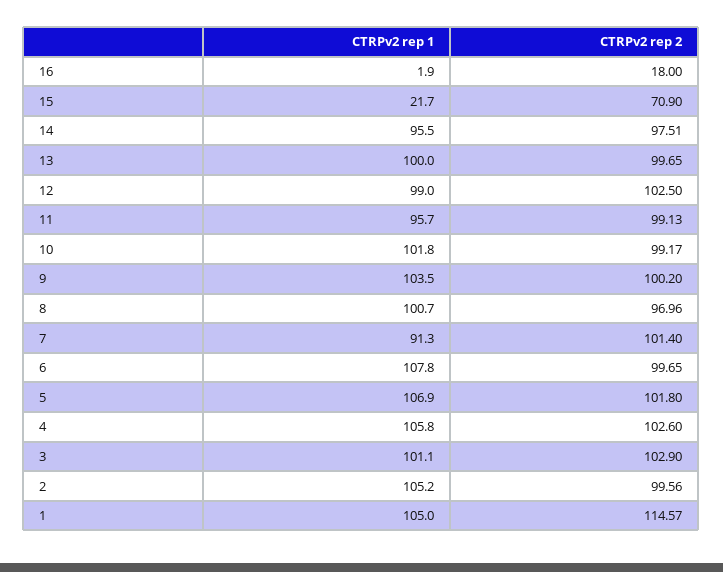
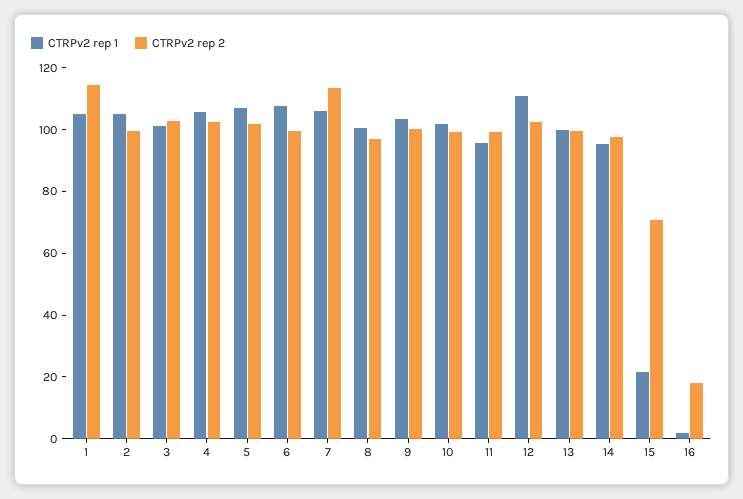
  {
    "CTRPv2 rep 1": {
      "16": 1.9,
      "15": 21.7,
      "14": 95.5,
      "13": 100,
-     "12": 99,
+     "12": 110,
      "11": 95.7,
      "10": 101.8,
      "9": 103.5,
      "8": 100.7,
-     "7": 91.3,
+     "7": 105,
      "6": 107.8,
      "5": 106.9,
      "4": 105.8,
      "3": 101.1,
      "2": 105.2,
      "1": 105
    },
    "CTRPv2 rep 2": {
      "16": 18,
      "15": 70.9,
      "14": 97.51,
      "13": 99.65,
      "12": 102.5,
      "11": 99.13,
      "10": 99.17,
      "9": 100.2,
      "8": 96.96,
-     "7": 101.4,
+     "7": 115,
      "6": 99.65,
      "5": 101.8,
      "4": 102.6,
      "3": 102.9,
      "2": 99.56,
      "1": 114.57
    }
  }

